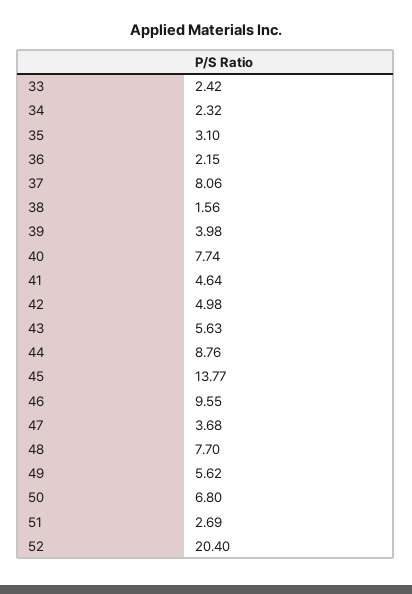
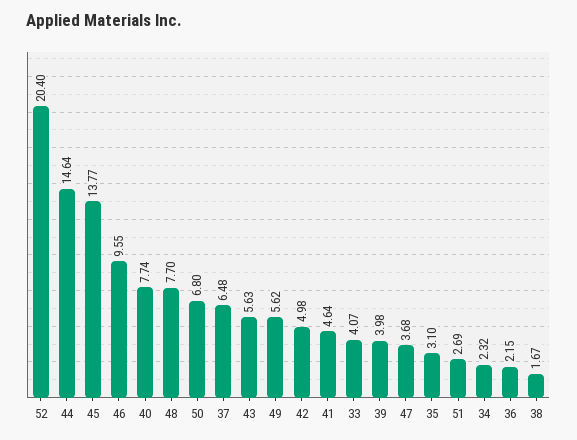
  {
-   "33": 2.42,
+   "33": 4.07,
    "34": 2.32,
    "35": 3.1,
    "36": 2.15,
-   "37": 8.06,
+   "37": 6.48,
-   "38": 1.56,
+   "38": 1.67,
    "39": 3.98,
    "40": 7.74,
    "41": 4.64,
    "42": 4.98,
    "43": 5.63,
-   "44": 8.76,
+   "44": 14.64,
    "45": 13.77,
    "46": 9.55,
    "47": 3.68,
    "48": 7.7,
    "49": 5.62,
    "50": 6.8,
    "51": 2.69,
    "52": 20.4
  }

